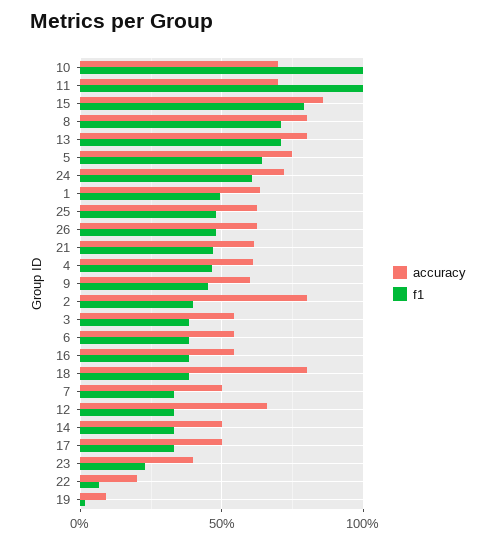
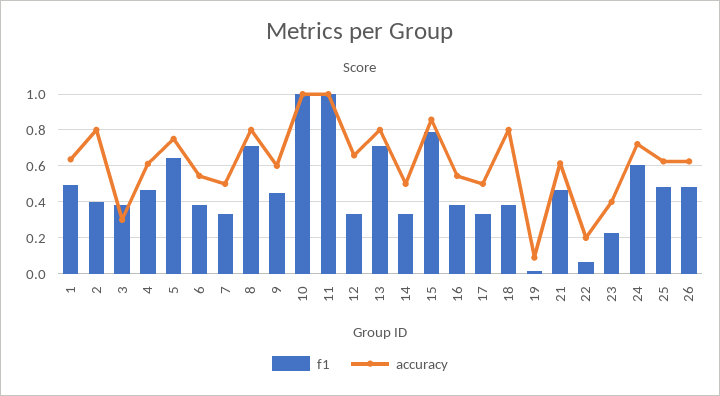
  {
    "accuracy": {
-     "10": 0.7,
+     "10": 1,
-     "11": 0.7,
+     "11": 1,
      "15": 0.85,
      "8": 0.8,
      "13": 0.8,
      "5": 0.75,
      "24": 0.7,
      "1": 0.65,
      "25": 0.65,
      "26": 0.65,
      "21": 0.6,
      "4": 0.6,
      "9": 0.6,
      "2": 0.8,
-     "3": 0.55,
+     "3": 0.3,
      "6": 0.55,
      "16": 0.55,
      "18": 0.8,
      "7": 0.5,
      "12": 0.65,
      "14": 0.5,
      "17": 0.5,
      "23": 0.4,
      "22": 0.2,
      "19": 0.1
    },
    "f1": {
      "10": 1,
      "11": 1,
      "15": 0.8,
      "8": 0.7,
      "13": 0.7,
      "5": 0.65,
      "24": 0.6,
      "1": 0.5,
      "25": 0.5,
      "26": 0.5,
      "21": 0.45,
      "4": 0.45,
      "9": 0.45,
      "2": 0.4,
      "3": 0.4,
      "6": 0.4,
      "16": 0.4,
      "18": 0.4,
      "7": 0.35,
      "12": 0.35,
      "14": 0.35,
      "17": 0.35,
      "23": 0.25,
      "22": 0.05,
      "19": 0
    }
  }

